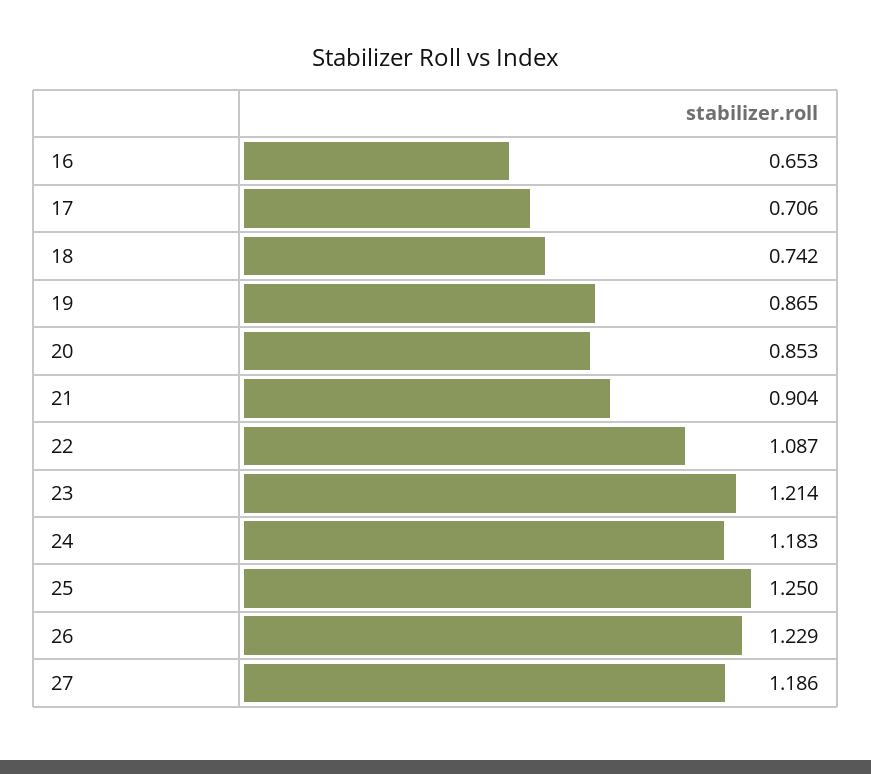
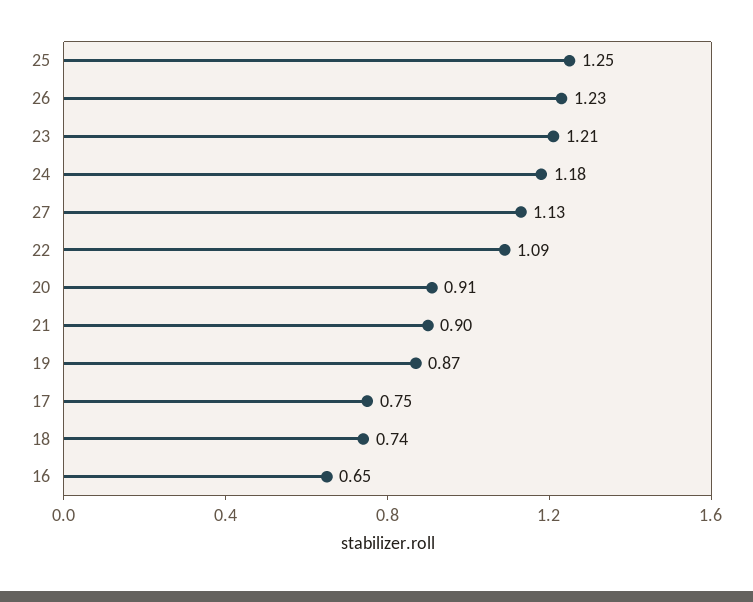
  {
    "16": 0.653,
-   "17": 0.706,
+   "17": 0.75,
    "18": 0.742,
    "19": 0.865,
-   "20": 0.853,
+   "20": 0.91,
    "21": 0.904,
    "22": 1.087,
    "23": 1.214,
    "24": 1.183,
    "25": 1.25,
    "26": 1.229,
-   "27": 1.186
+   "27": 1.13
  }

